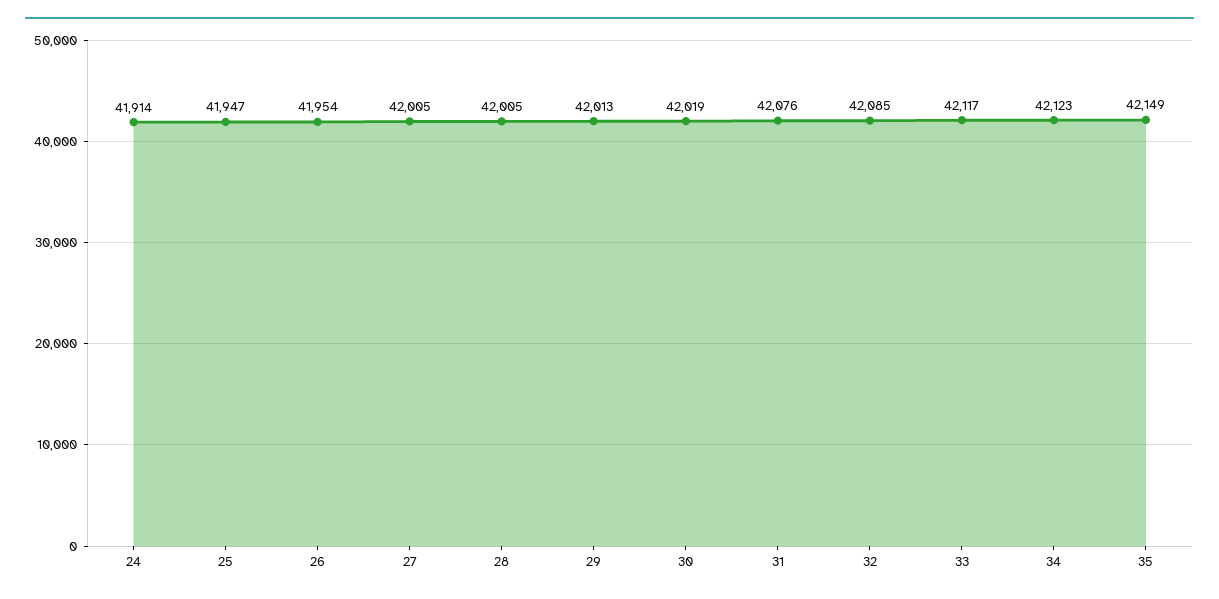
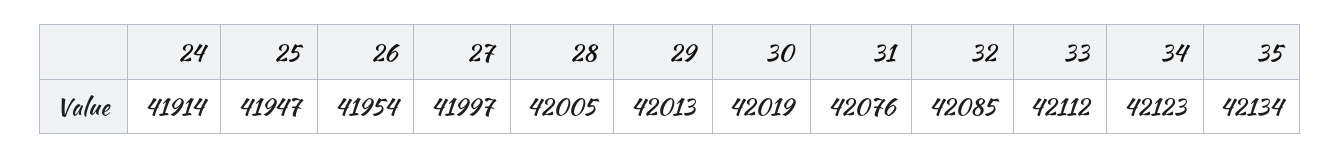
  {
    "24": 41914,
    "25": 41947,
    "26": 41954,
-   "27": 42005,
+   "27": 41997,
    "28": 42005,
    "29": 42013,
    "30": 42019,
    "31": 42076,
    "32": 42085,
-   "33": 42117,
+   "33": 42112,
    "34": 42123,
-   "35": 42149
+   "35": 42134
  }

